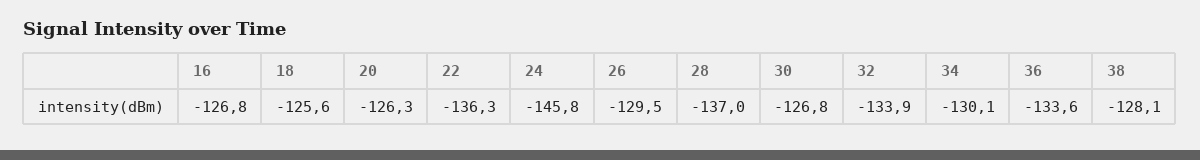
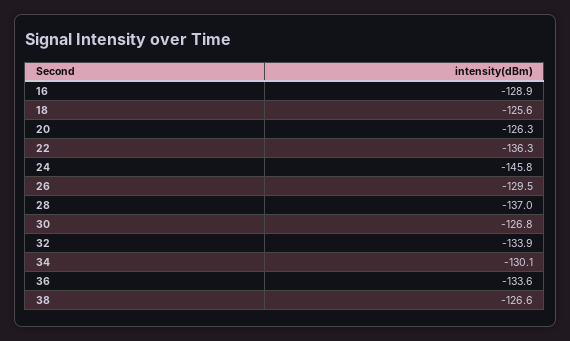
  {
-   "16": -126.8,
+   "16": -128.9,
    "18": -125.6,
    "20": -126.3,
    "22": -136.3,
    "24": -145.8,
    "26": -129.5,
    "28": -137,
    "30": -126.8,
    "32": -133.9,
    "34": -130.1,
    "36": -133.6,
-   "38": -128.1
+   "38": -126.6
  }

